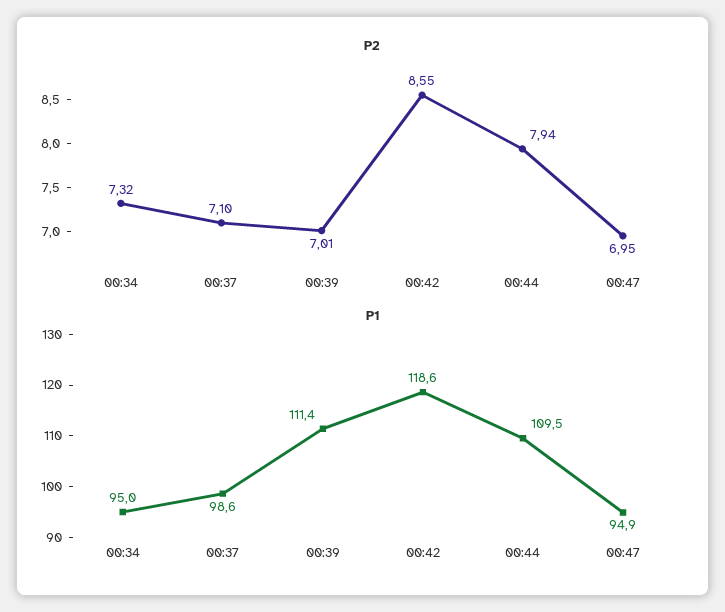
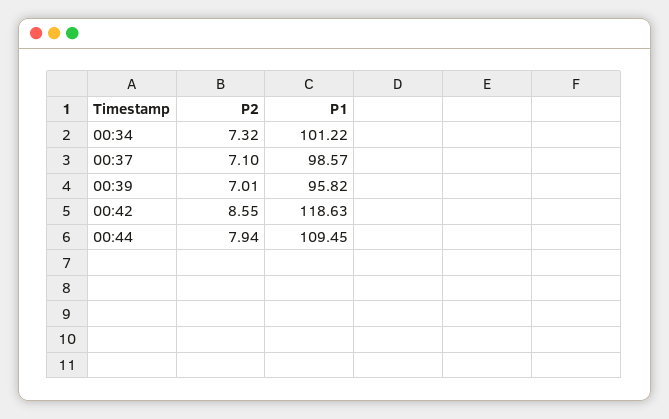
  {
    "P2": {
      "00:34": 7.32,
      "00:37": 7.1,
      "00:39": 7.01,
      "00:42": 8.55,
-     "00:44": 7.94,
+     "00:44": 7.94
-     "00:47": 6.95
    },
    "P1": {
-     "00:34": 95,
+     "00:34": 101.22,
      "00:37": 98.57,
-     "00:39": 111.4,
+     "00:39": 95.82,
      "00:42": 118.63,
-     "00:44": 109.45,
+     "00:44": 109.45
-     "00:47": 94.9
    }
  }

